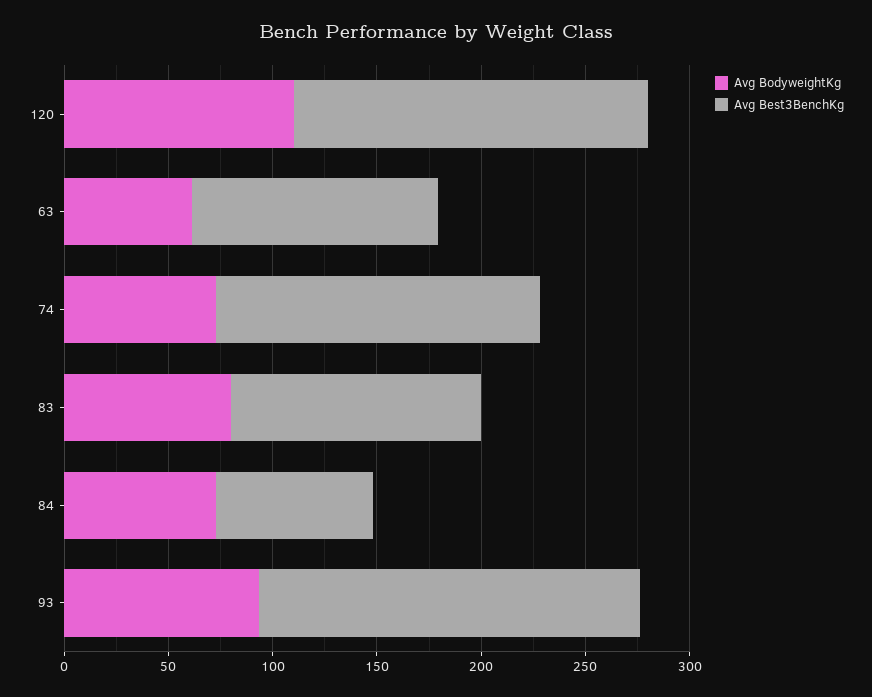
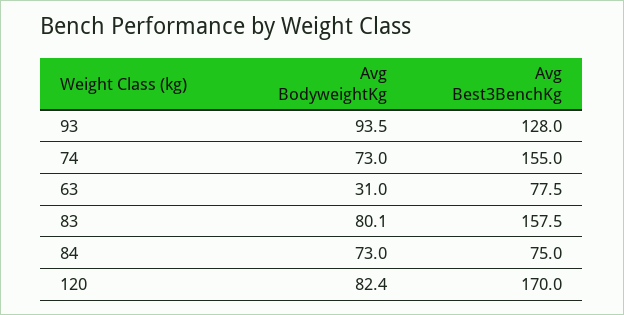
  {
    "Avg BodyweightKg": {
-     "120": 110,
+     "120": 82.4,
-     "63": 60,
+     "63": 31,
      "74": 73,
      "83": 80.1,
      "84": 73,
      "93": 93.5
    },
    "Avg Best3BenchKg": {
      "120": 170,
-     "63": 120,
+     "63": 77.5,
      "74": 155,
-     "83": 120,
+     "83": 157.5,
      "84": 75,
-     "93": 180
+     "93": 128
    }
  }

